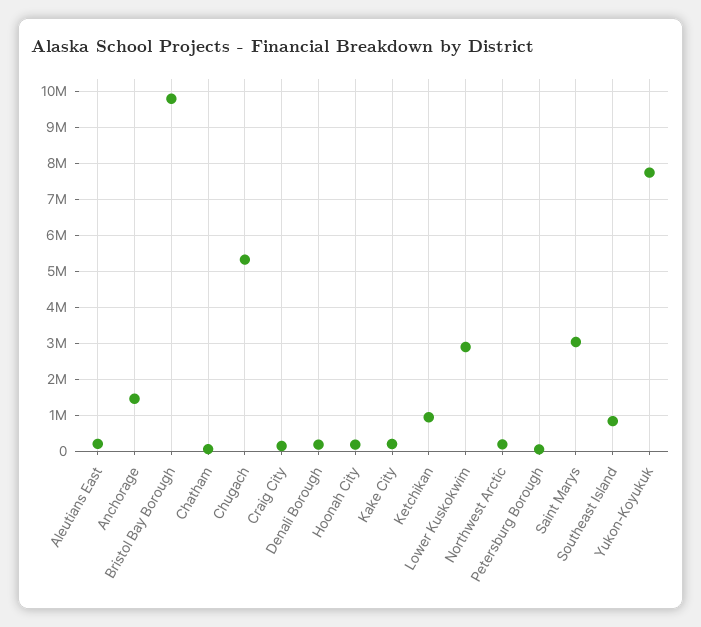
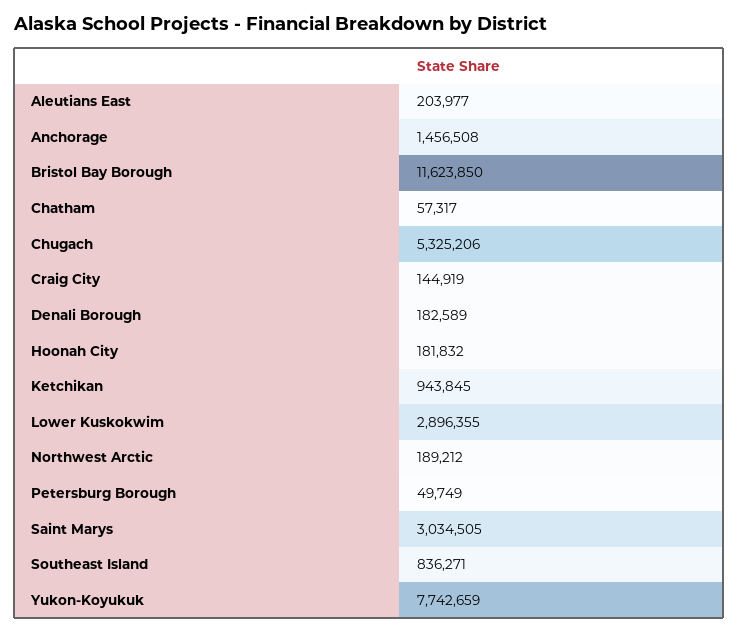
  {
    "Aleutians East": 203977,
    "Anchorage": 1456508,
-   "Bristol Bay Borough": 9800000,
+   "Bristol Bay Borough": 11623850,
    "Chatham": 57317,
    "Chugach": 5325206,
    "Craig City": 144919,
    "Denali Borough": 182589,
    "Hoonah City": 181832,
-   "Kake City": 200000,
    "Ketchikan": 943845,
    "Lower Kuskokwim": 2896355,
    "Northwest Arctic": 189212,
    "Petersburg Borough": 49749,
    "Saint Marys": 3034505,
    "Southeast Island": 836271,
    "Yukon-Koyukuk": 7742659
  }

